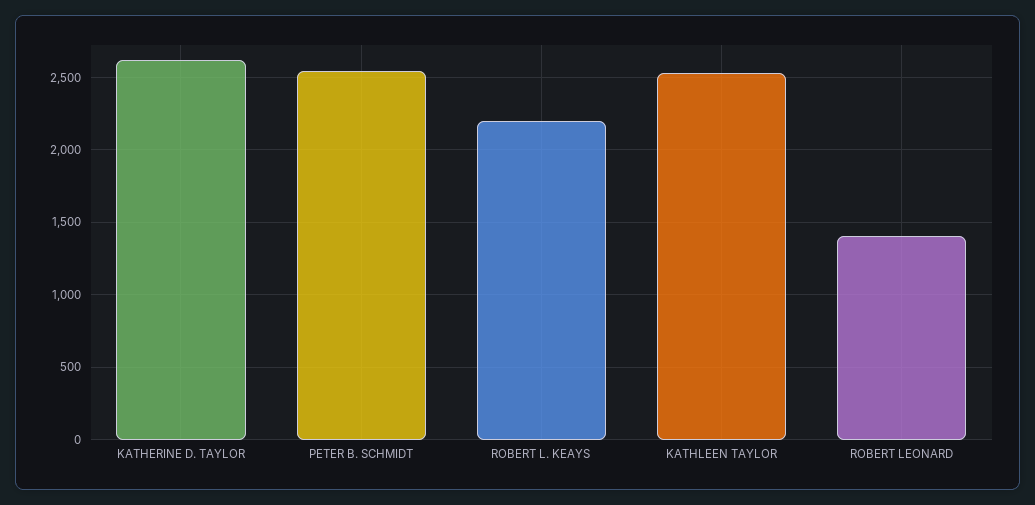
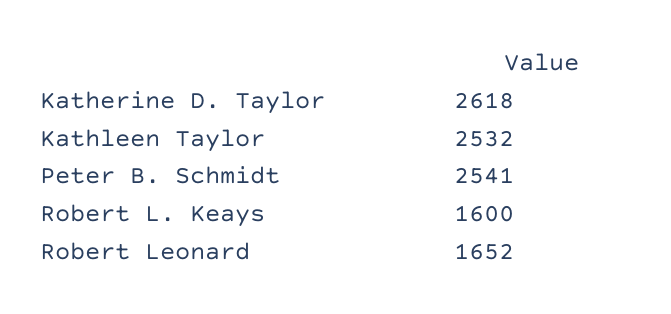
  {
    "KATHERINE D. TAYLOR": 2618,
    "PETER B. SCHMIDT": 2541,
-   "ROBERT L. KEAYS": 2200,
+   "ROBERT L. KEAYS": 1600,
    "KATHLEEN TAYLOR": 2532,
-   "ROBERT LEONARD": 1400
+   "ROBERT LEONARD": 1652
  }

